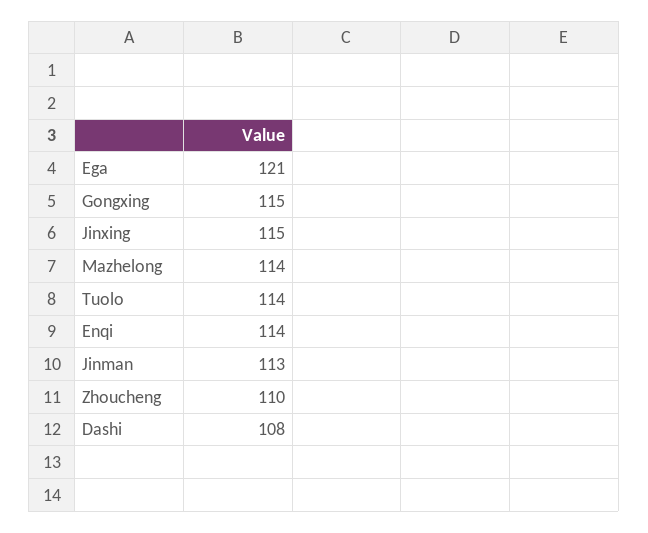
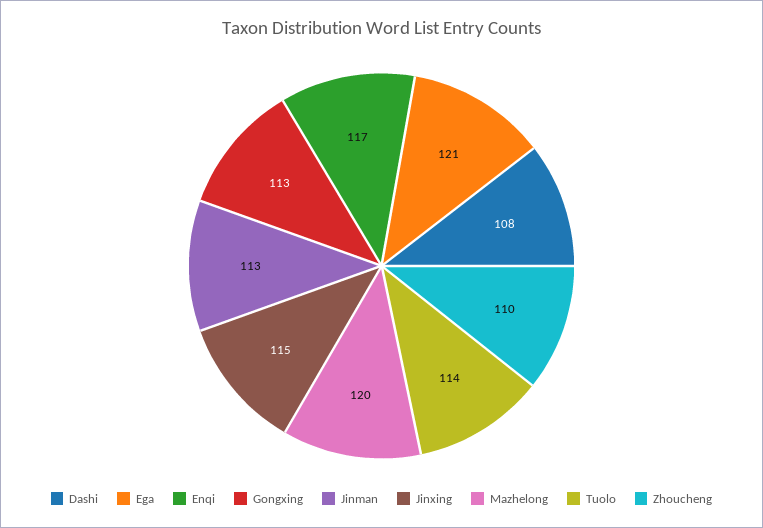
  {
    "Ega": 121,
-   "Gongxing": 115,
+   "Gongxing": 113,
    "Jinxing": 115,
-   "Mazhelong": 114,
+   "Mazhelong": 120,
    "Tuolo": 114,
-   "Enqi": 114,
+   "Enqi": 117,
    "Jinman": 113,
    "Zhoucheng": 110,
    "Dashi": 108
  }

